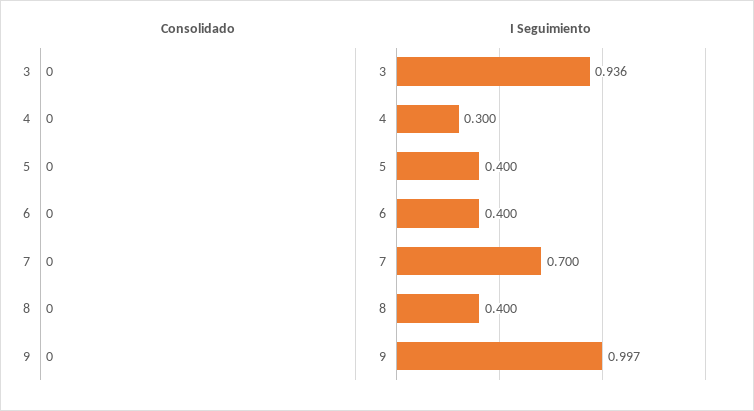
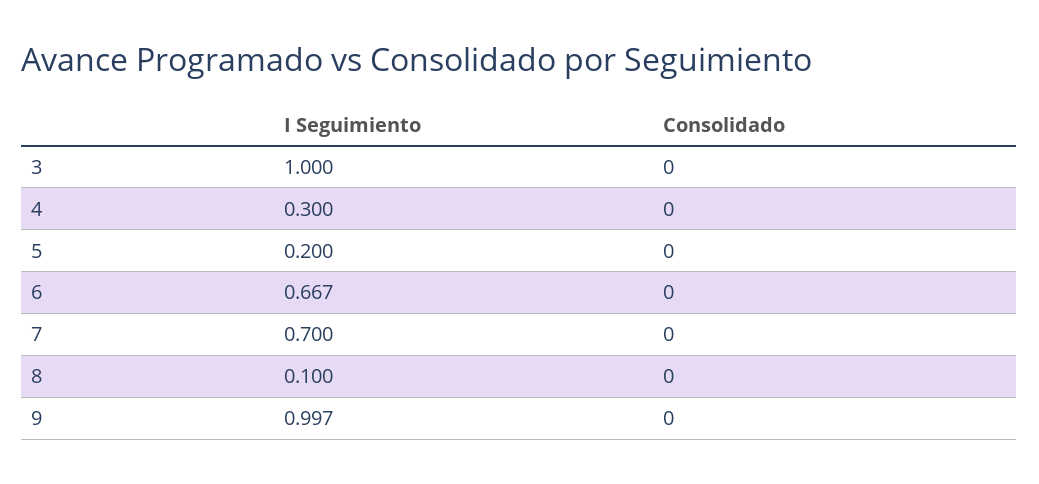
  {
    "Consolidado": {
      "3": 0,
      "4": 0,
      "5": 0,
      "6": 0,
      "7": 0,
      "8": 0,
      "9": 0
    },
    "I Seguimiento": {
-     "3": 0.936,
+     "3": 1,
      "4": 0.3,
-     "5": 0.4,
+     "5": 0.2,
-     "6": 0.4,
+     "6": 0.667,
      "7": 0.7,
-     "8": 0.4,
+     "8": 0.1,
      "9": 0.997
    }
  }

